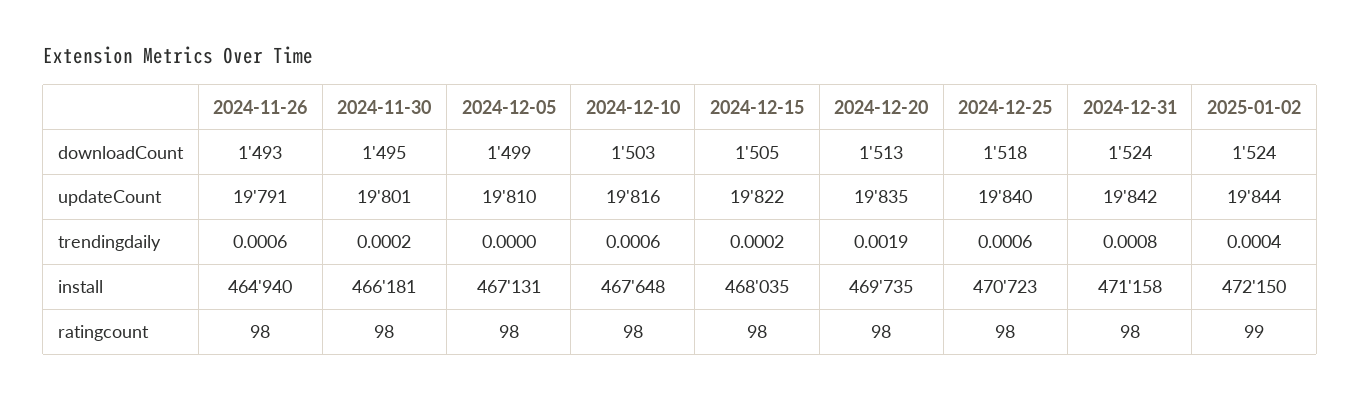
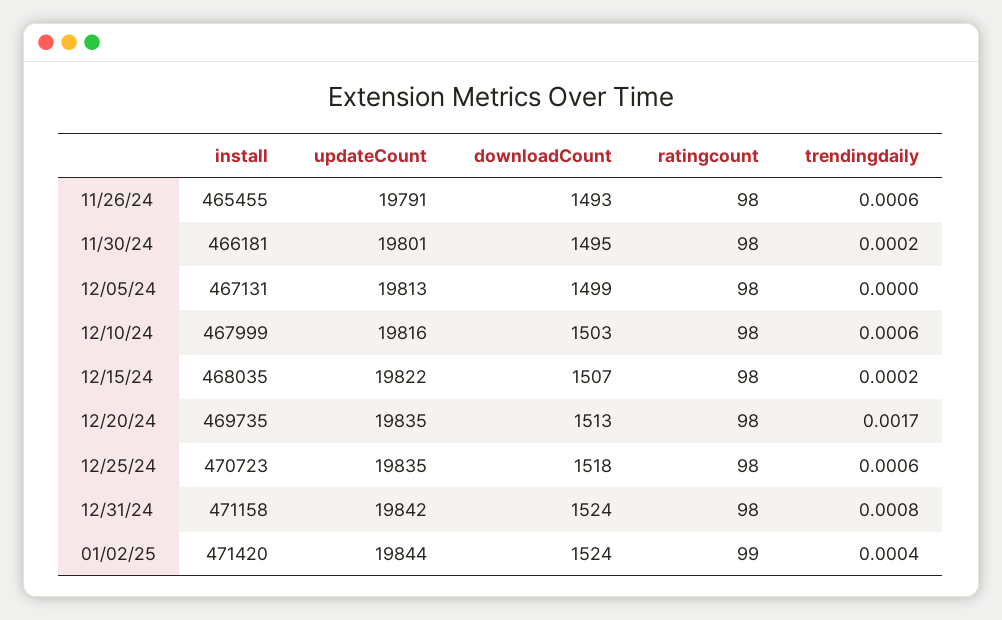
  {
    "2024-11-26": {
      "downloadCount": 1493,
      "updateCount": 19791,
      "trendingdaily": 0.0006,
-     "install": 464940,
+     "install": 465455,
      "ratingcount": 98
    },
    "2024-11-30": {
      "downloadCount": 1495,
      "updateCount": 19801,
      "trendingdaily": 0.0002,
      "install": 466181,
      "ratingcount": 98
    },
    "2024-12-05": {
      "downloadCount": 1499,
-     "updateCount": 19810,
+     "updateCount": 19813,
      "trendingdaily": 0,
      "install": 467131,
      "ratingcount": 98
    },
    "2024-12-10": {
      "downloadCount": 1503,
      "updateCount": 19816,
      "trendingdaily": 0.0006,
-     "install": 467648,
+     "install": 467999,
      "ratingcount": 98
    },
    "2024-12-15": {
-     "downloadCount": 1505,
+     "downloadCount": 1507,
      "updateCount": 19822,
      "trendingdaily": 0.0002,
      "install": 468035,
      "ratingcount": 98
    },
    "2024-12-20": {
      "downloadCount": 1513,
      "updateCount": 19835,
-     "trendingdaily": 0.0019,
+     "trendingdaily": 0.0017,
      "install": 469735,
      "ratingcount": 98
    },
    "2024-12-25": {
      "downloadCount": 1518,
-     "updateCount": 19840,
+     "updateCount": 19835,
      "trendingdaily": 0.0006,
      "install": 470723,
      "ratingcount": 98
    },
    "2024-12-31": {
      "downloadCount": 1524,
      "updateCount": 19842,
      "trendingdaily": 0.0008,
      "install": 471158,
      "ratingcount": 98
    },
    "2025-01-02": {
      "downloadCount": 1524,
      "updateCount": 19844,
      "trendingdaily": 0.0004,
-     "install": 472150,
+     "install": 471420,
      "ratingcount": 99
    }
  }

